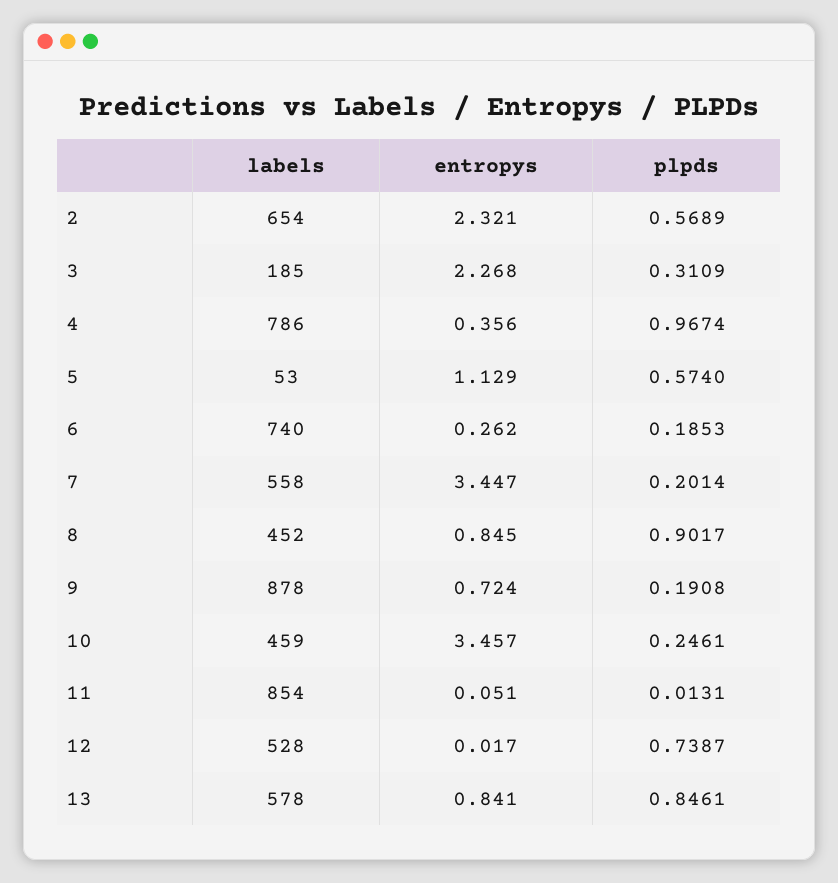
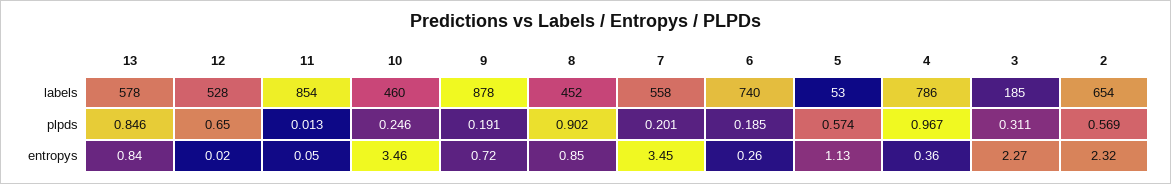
  {
    "labels": {
      "2": 654,
      "3": 185,
      "4": 786,
      "5": 53,
      "6": 740,
      "7": 558,
      "8": 452,
      "9": 878,
-     "10": 459,
+     "10": 460,
      "11": 854,
      "12": 528,
      "13": 578
    },
    "entropys": {
      "2": 2.321,
      "3": 2.268,
      "4": 0.356,
      "5": 1.129,
      "6": 0.262,
      "7": 3.447,
      "8": 0.845,
      "9": 0.724,
      "10": 3.457,
      "11": 0.051,
      "12": 0.017,
      "13": 0.841
    },
    "plpds": {
      "2": 0.5689,
      "3": 0.3109,
      "4": 0.9674,
      "5": 0.574,
      "6": 0.1853,
      "7": 0.2014,
      "8": 0.9017,
      "9": 0.1908,
      "10": 0.2461,
      "11": 0.0131,
-     "12": 0.7387,
+     "12": 0.65,
      "13": 0.8461
    }
  }

